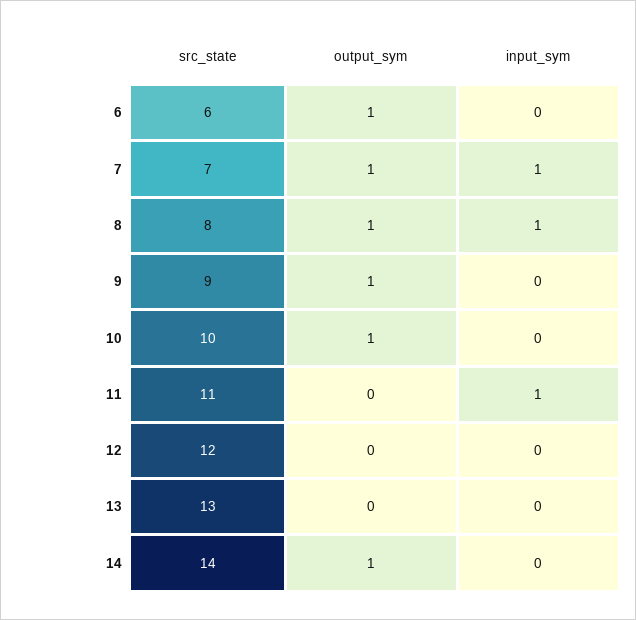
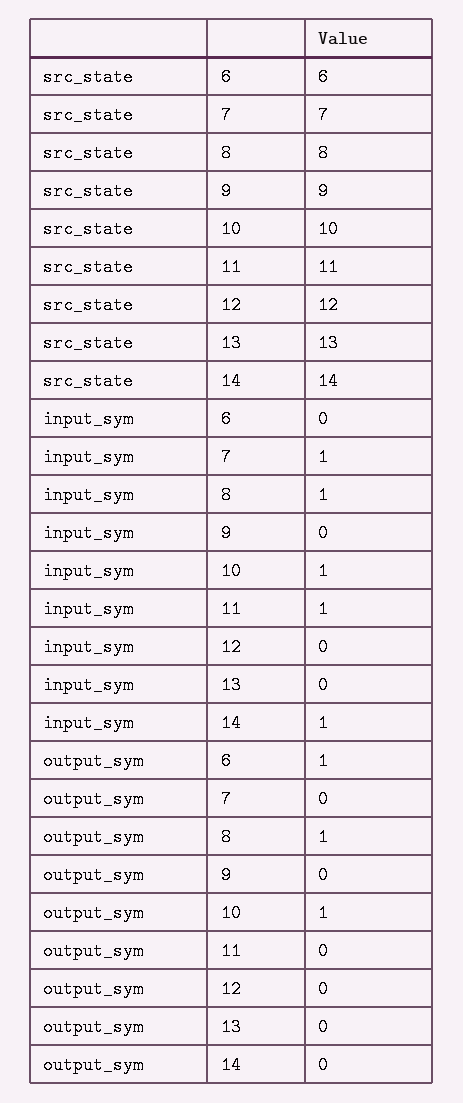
  {
    "src_state": {
      "6": 6,
      "7": 7,
      "8": 8,
      "9": 9,
      "10": 10,
      "11": 11,
      "12": 12,
      "13": 13,
      "14": 14
    },
    "output_sym": {
      "6": 1,
-     "7": 1,
+     "7": 0,
      "8": 1,
-     "9": 1,
+     "9": 0,
      "10": 1,
      "11": 0,
      "12": 0,
      "13": 0,
-     "14": 1
+     "14": 0
    },
    "input_sym": {
      "6": 0,
      "7": 1,
      "8": 1,
      "9": 0,
-     "10": 0,
+     "10": 1,
      "11": 1,
      "12": 0,
      "13": 0,
-     "14": 0
+     "14": 1
    }
  }

